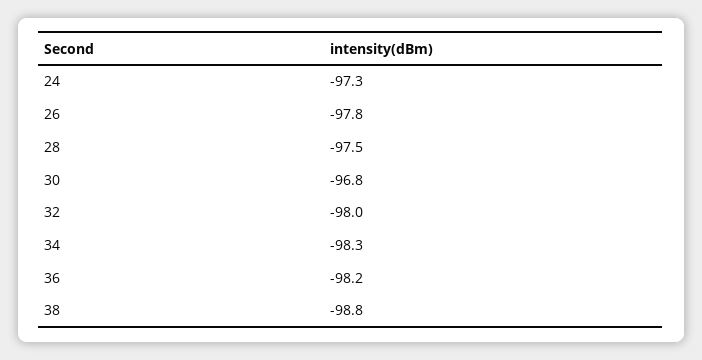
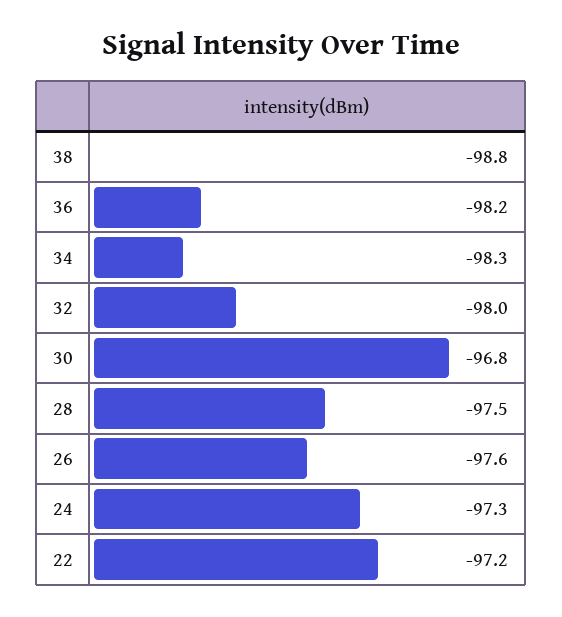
  {
    "24": -97.3,
-   "26": -97.8,
+   "26": -97.6,
    "28": -97.5,
    "30": -96.8,
    "32": -98,
    "34": -98.3,
    "36": -98.2,
-   "38": -98.8
+   "38": -98.8,
+   "22": -97.2
  }

